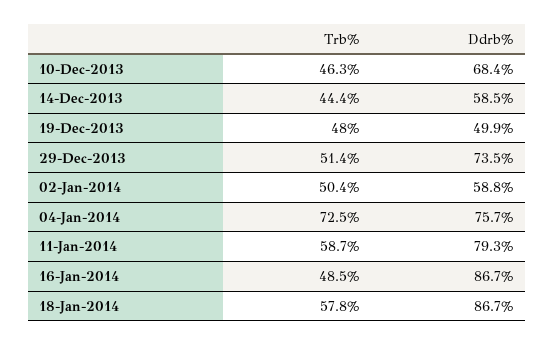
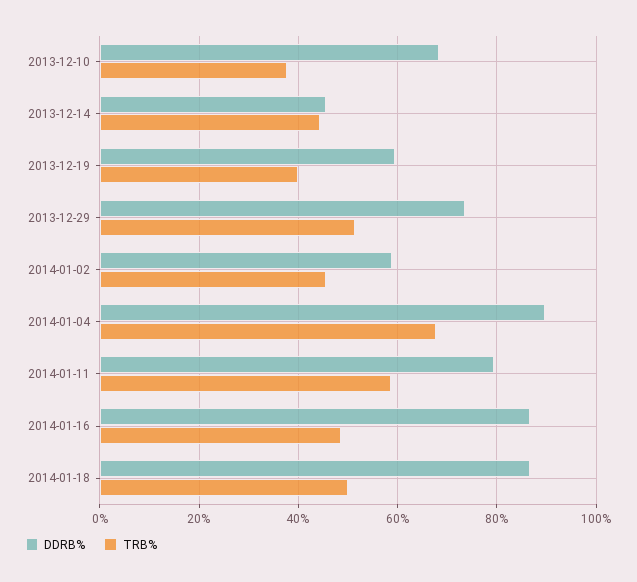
  {
    "Trb%": {
-     "10-Dec-2013": 46.3,
+     "10-Dec-2013": 38,
      "14-Dec-2013": 44.4,
-     "19-Dec-2013": 48,
+     "19-Dec-2013": 40,
      "29-Dec-2013": 51.4,
-     "02-Jan-2014": 50.4,
+     "02-Jan-2014": 46,
-     "04-Jan-2014": 72.5,
+     "04-Jan-2014": 68,
      "11-Jan-2014": 58.7,
      "16-Jan-2014": 48.5,
-     "18-Jan-2014": 57.8
+     "18-Jan-2014": 50
    },
    "Ddrb%": {
      "10-Dec-2013": 68.4,
-     "14-Dec-2013": 58.5,
+     "14-Dec-2013": 46,
-     "19-Dec-2013": 49.9,
+     "19-Dec-2013": 60,
      "29-Dec-2013": 73.5,
      "02-Jan-2014": 58.8,
-     "04-Jan-2014": 75.7,
+     "04-Jan-2014": 90,
      "11-Jan-2014": 79.3,
      "16-Jan-2014": 86.7,
      "18-Jan-2014": 86.7
    }
  }

